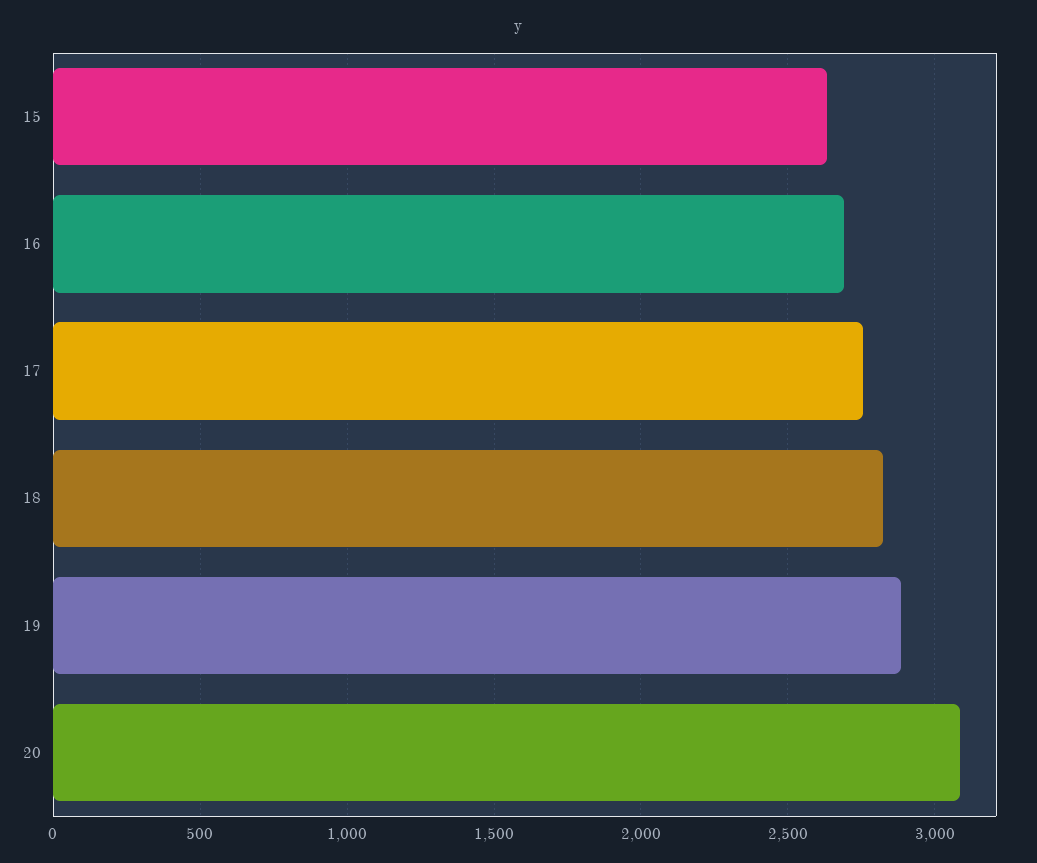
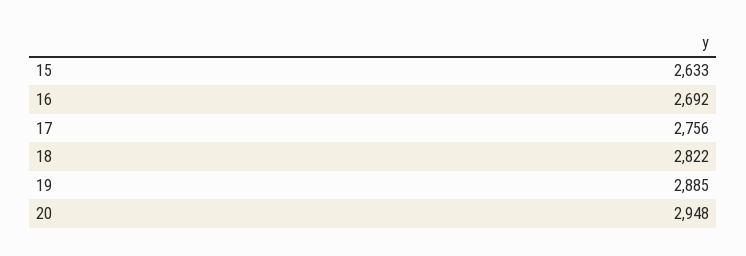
  {
    "15": 2633,
    "16": 2692,
    "17": 2756,
    "18": 2822,
    "19": 2885,
-   "20": 3100
+   "20": 2948
  }

